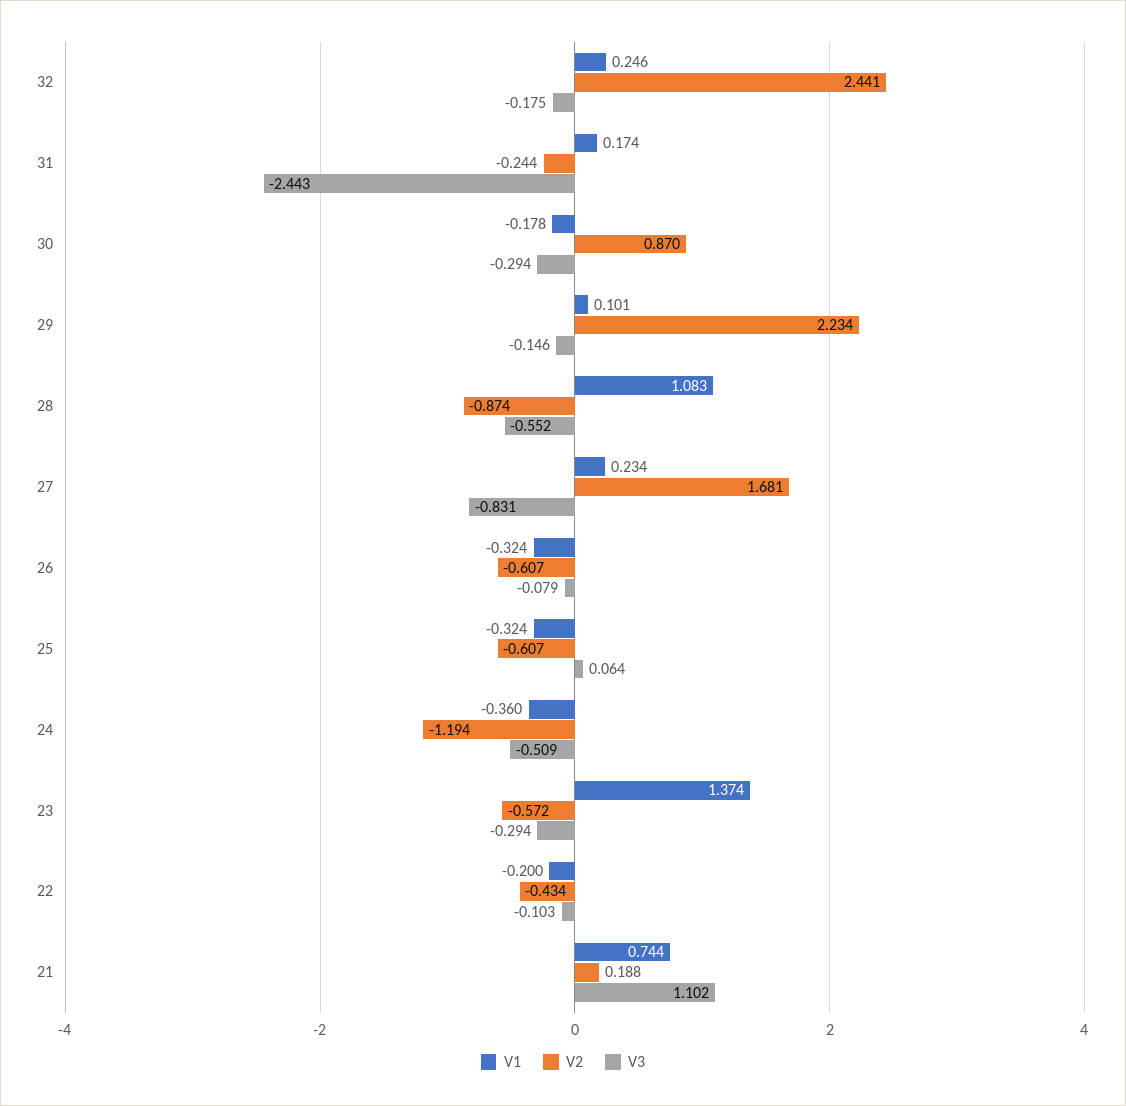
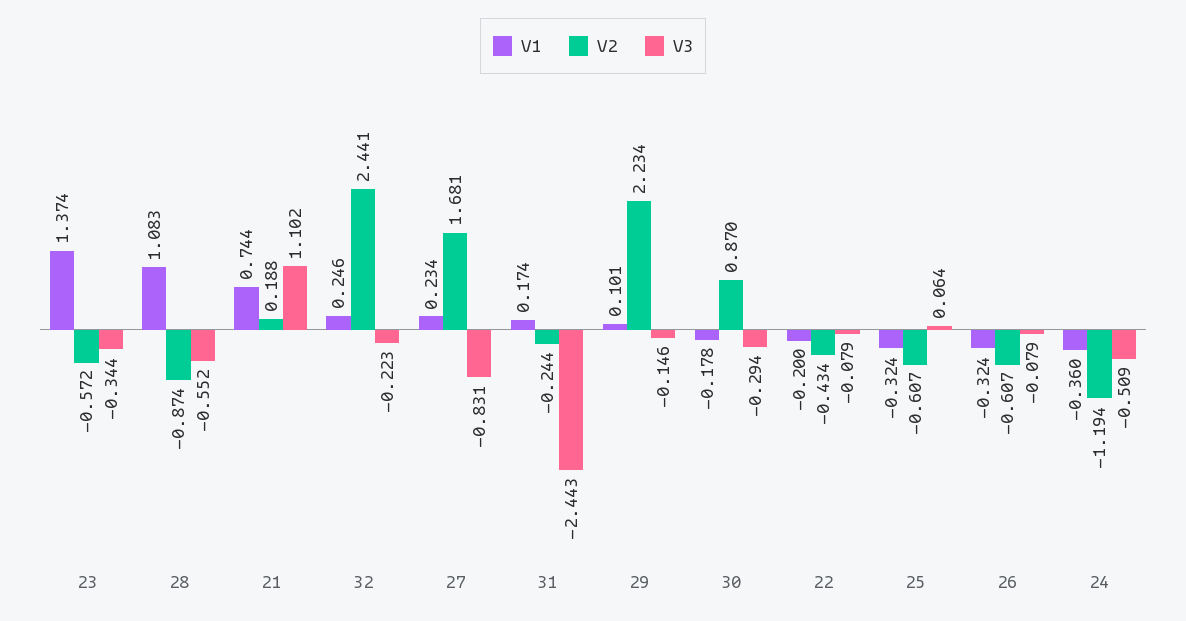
  {
    "V1": {
      "32": 0.246,
      "31": 0.174,
      "30": -0.178,
      "29": 0.101,
      "28": 1.083,
      "27": 0.234,
      "26": -0.324,
      "25": -0.324,
      "24": -0.36,
      "23": 1.374,
      "22": -0.2,
      "21": 0.744
    },
    "V2": {
      "32": 2.441,
      "31": -0.244,
      "30": 0.87,
      "29": 2.234,
      "28": -0.874,
      "27": 1.681,
      "26": -0.607,
      "25": -0.607,
      "24": -1.194,
      "23": -0.572,
      "22": -0.434,
      "21": 0.188
    },
    "V3": {
-     "32": -0.175,
+     "32": -0.223,
      "31": -2.443,
      "30": -0.294,
      "29": -0.146,
      "28": -0.552,
      "27": -0.831,
      "26": -0.079,
      "25": 0.064,
      "24": -0.509,
-     "23": -0.294,
+     "23": -0.344,
-     "22": -0.103,
+     "22": -0.079,
      "21": 1.102
    }
  }

